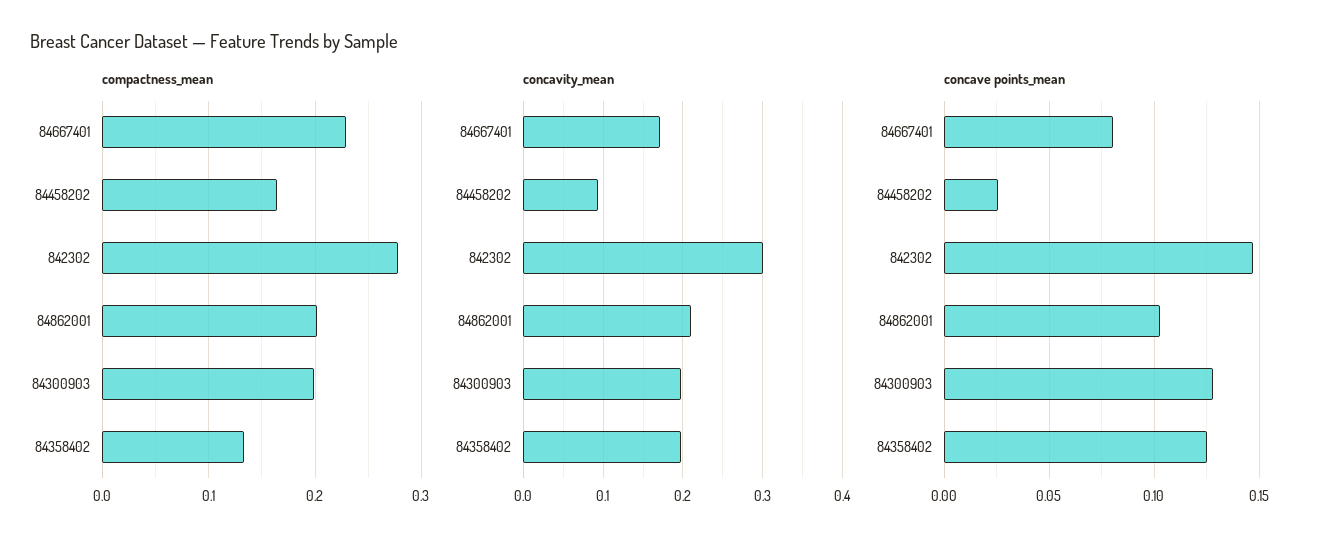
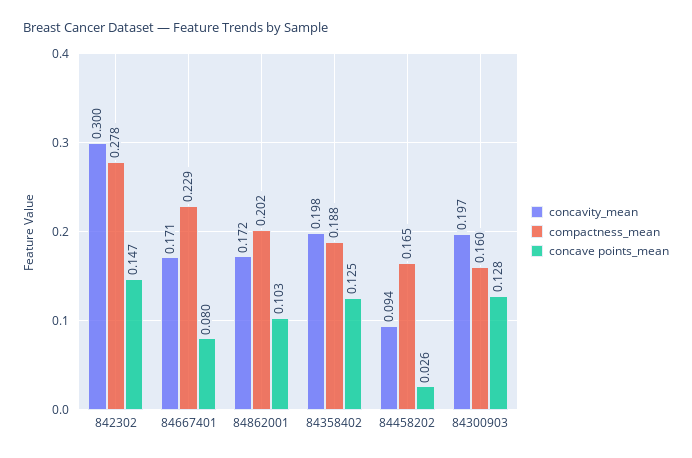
  {
    "compactness_mean": {
      "84667401": 0.229,
      "84458202": 0.165,
      "842302": 0.278,
      "84862001": 0.202,
-     "84300903": 0.2,
+     "84300903": 0.16,
-     "84358402": 0.13
+     "84358402": 0.188
    },
    "concavity_mean": {
      "84667401": 0.171,
      "84458202": 0.094,
      "842302": 0.3,
-     "84862001": 0.21,
+     "84862001": 0.172,
      "84300903": 0.197,
      "84358402": 0.198
    },
    "concave points_mean": {
      "84667401": 0.08,
      "84458202": 0.026,
      "842302": 0.147,
      "84862001": 0.103,
      "84300903": 0.128,
      "84358402": 0.125
    }
  }

